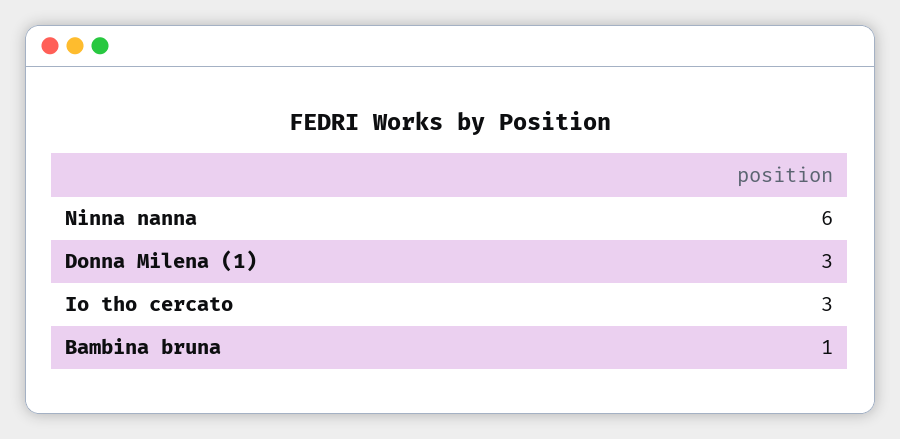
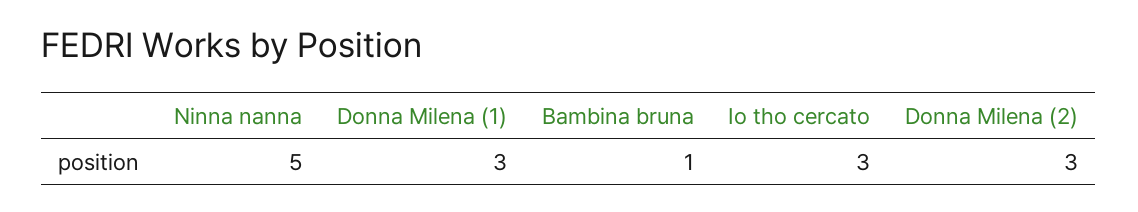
  {
-   "Ninna nanna": 6,
+   "Ninna nanna": 5,
    "Donna Milena (1)": 3,
    "Io tho cercato": 3,
-   "Bambina bruna": 1
+   "Bambina bruna": 1,
+   "Donna Milena (2)": 3
  }

